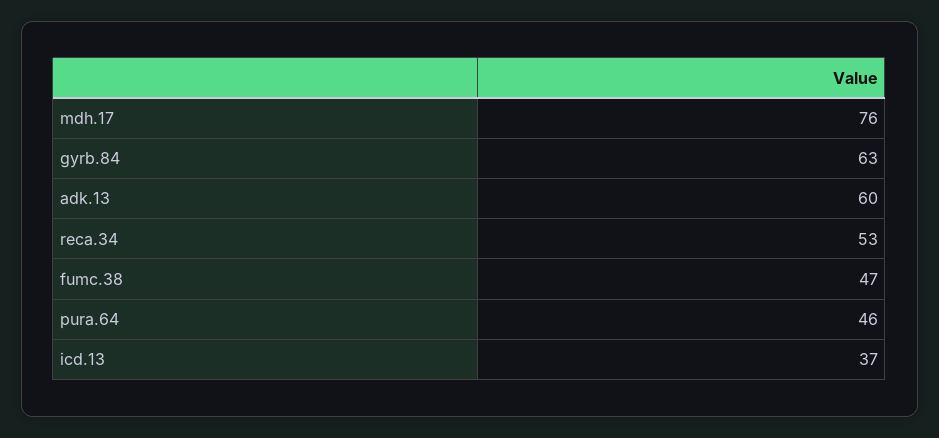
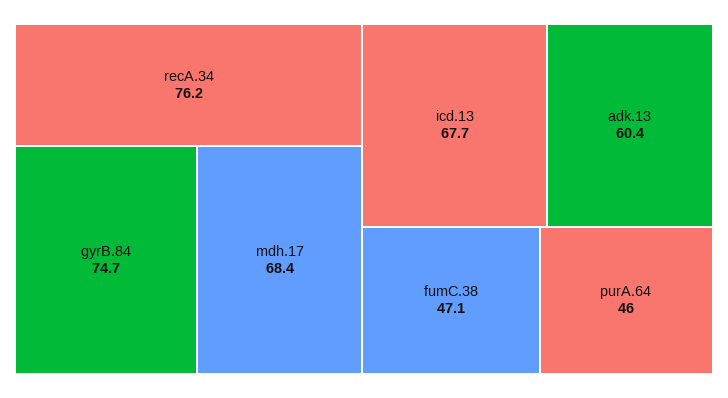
  {
-   "mdh.17": 76,
+   "mdh.17": 68.4,
-   "gyrb.84": 63,
+   "gyrb.84": 74.7,
    "adk.13": 60.4,
-   "reca.34": 53,
+   "reca.34": 76.2,
    "fumc.38": 47.1,
    "pura.64": 46,
-   "icd.13": 37
+   "icd.13": 67.7
  }

